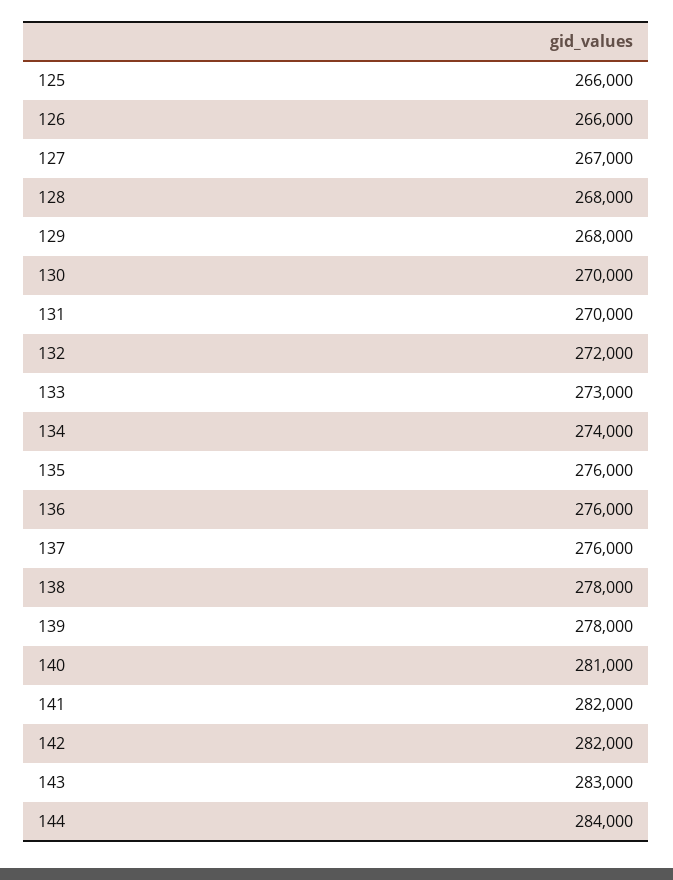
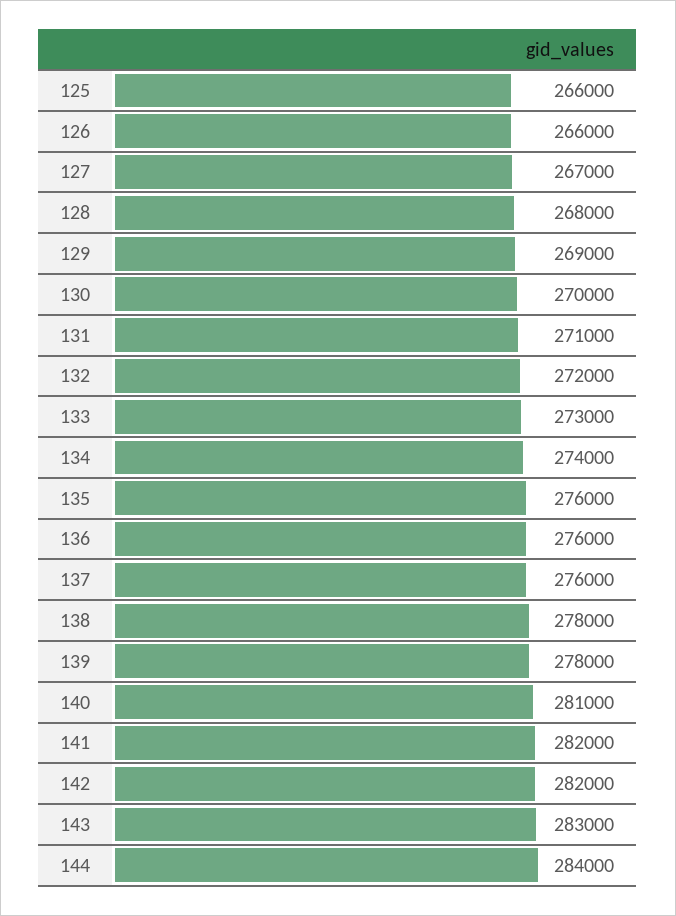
  {
    "125": 266000,
    "126": 266000,
    "127": 267000,
    "128": 268000,
-   "129": 268000,
+   "129": 269000,
    "130": 270000,
-   "131": 270000,
+   "131": 271000,
    "132": 272000,
    "133": 273000,
    "134": 274000,
    "135": 276000,
    "136": 276000,
    "137": 276000,
    "138": 278000,
    "139": 278000,
    "140": 281000,
    "141": 282000,
    "142": 282000,
    "143": 283000,
    "144": 284000
  }

